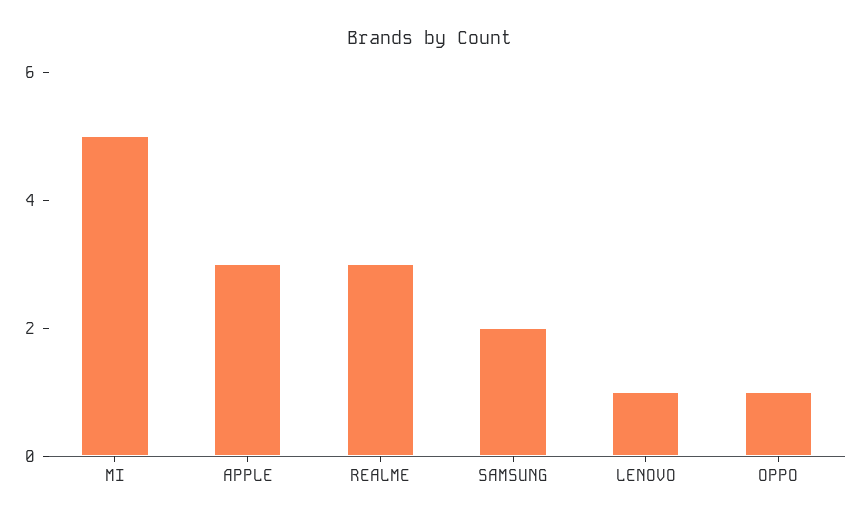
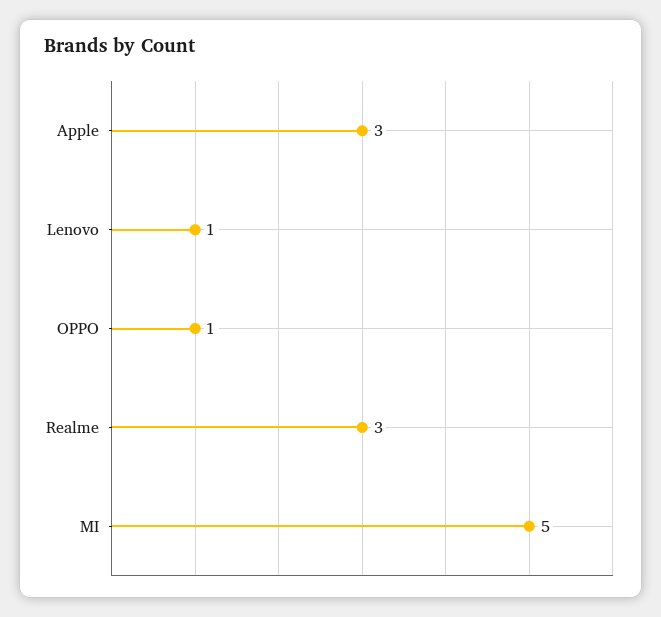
  {
    "MI": 5,
    "APPLE": 3,
    "REALME": 3,
-   "SAMSUNG": 2,
    "LENOVO": 1,
    "OPPO": 1
  }

